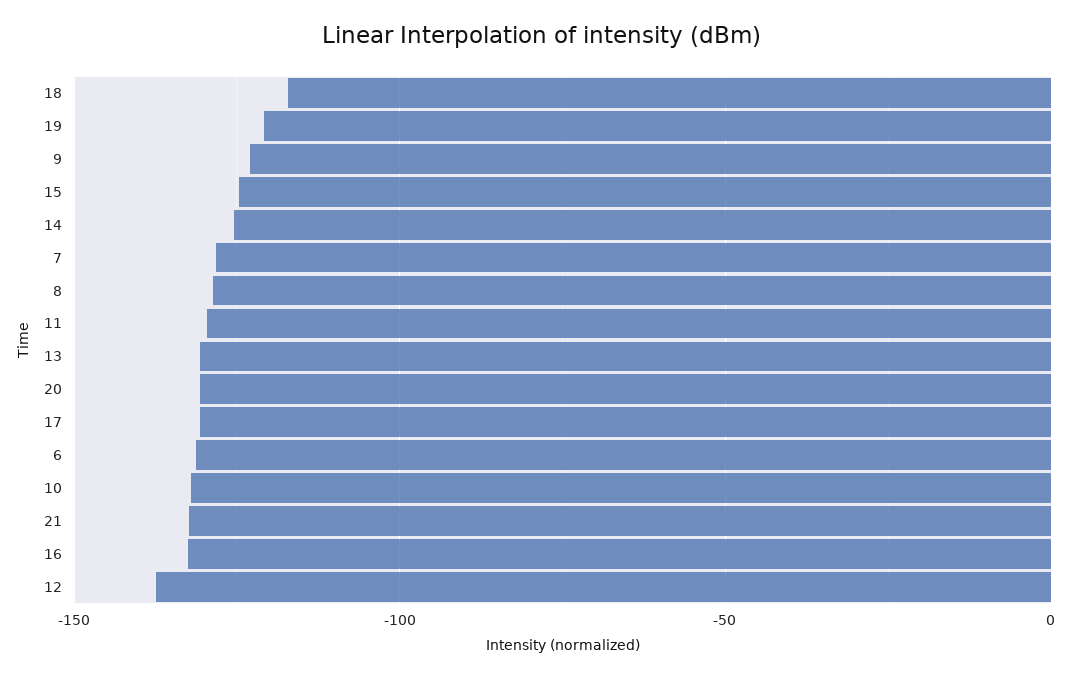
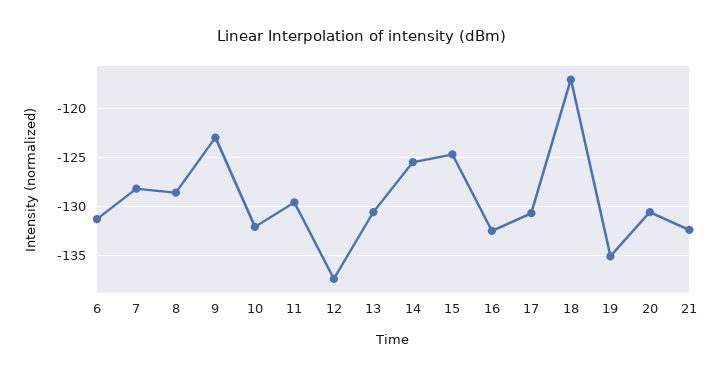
  {
    "18": -117,
-   "19": -120,
+   "19": -135,
    "9": -123,
    "15": -125,
    "14": -126,
    "7": -128,
    "8": -129,
    "11": -130,
    "13": -131,
    "20": -131,
    "17": -131,
    "6": -131,
    "10": -132,
    "21": -132,
    "16": -133,
    "12": -137
  }

